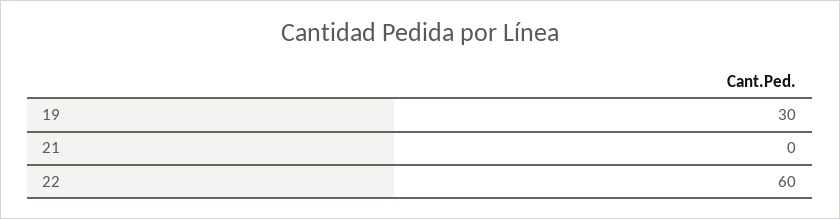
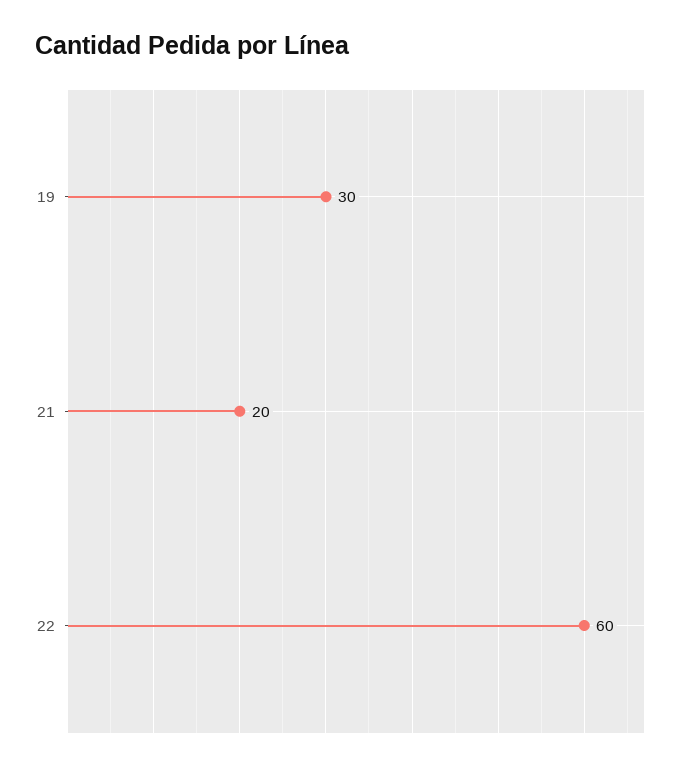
  {
    "19": 30,
-   "21": 0,
+   "21": 20,
    "22": 60
  }

